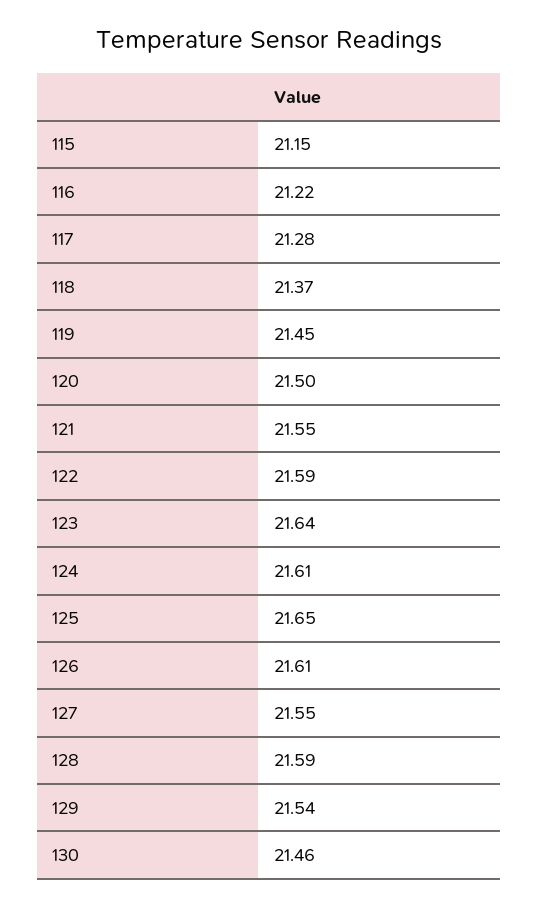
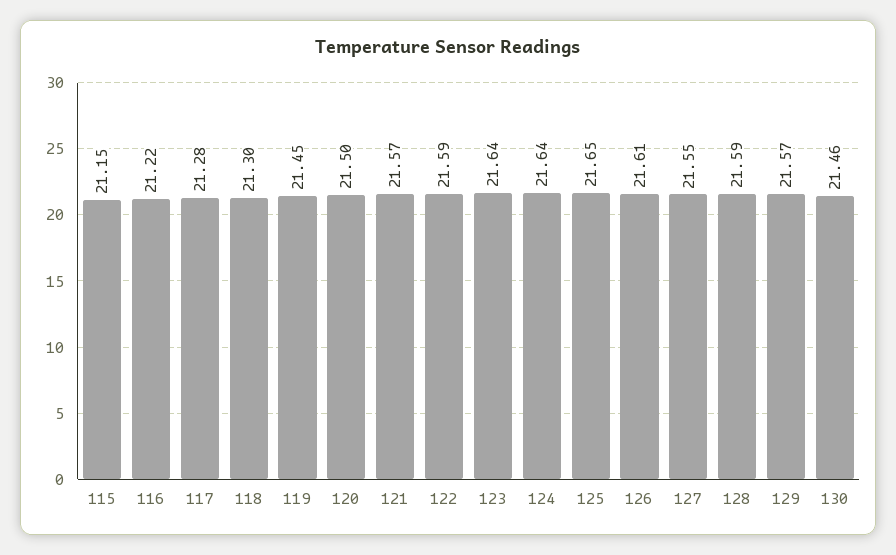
  {
    "115": 21.15,
    "116": 21.22,
    "117": 21.28,
-   "118": 21.37,
+   "118": 21.3,
    "119": 21.45,
    "120": 21.5,
-   "121": 21.55,
+   "121": 21.57,
    "122": 21.59,
    "123": 21.64,
-   "124": 21.61,
+   "124": 21.64,
    "125": 21.65,
    "126": 21.61,
    "127": 21.55,
    "128": 21.59,
-   "129": 21.54,
+   "129": 21.57,
    "130": 21.46
  }

